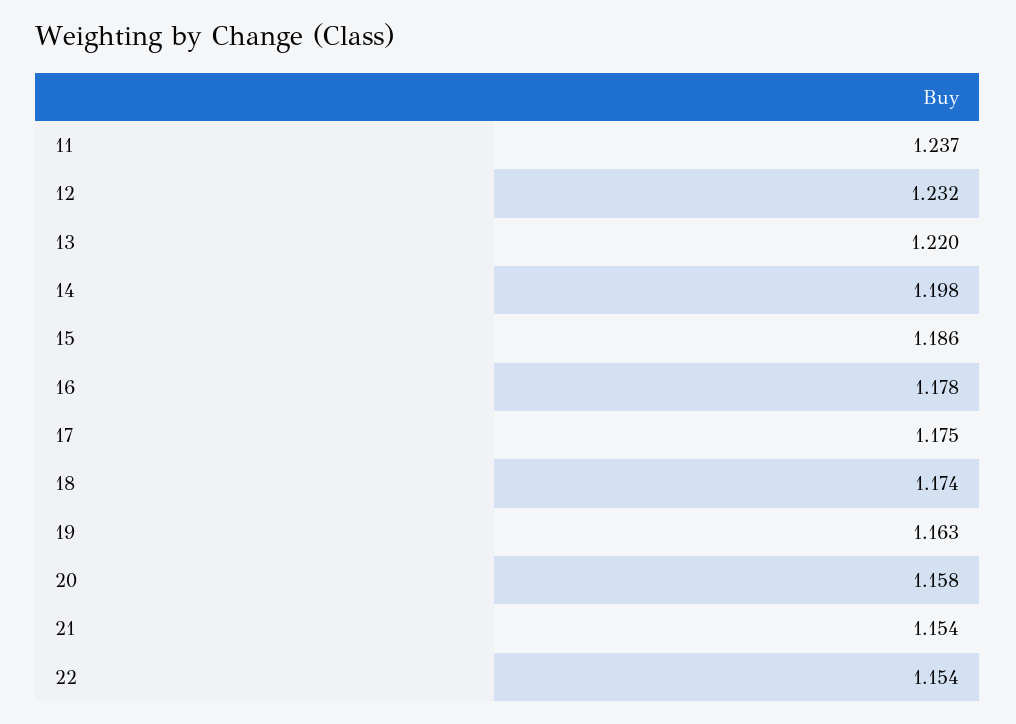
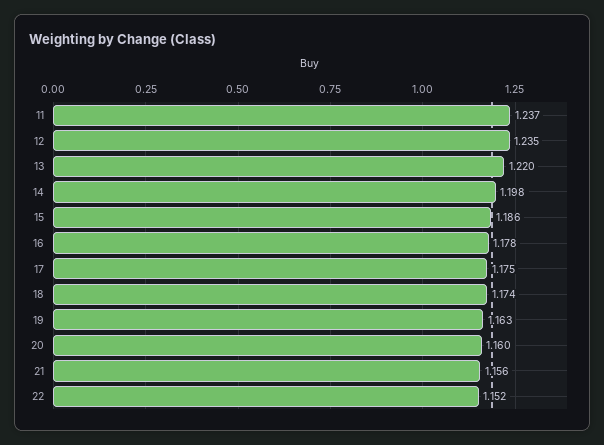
  {
    "11": 1.237,
-   "12": 1.232,
+   "12": 1.235,
    "13": 1.22,
    "14": 1.198,
    "15": 1.186,
    "16": 1.178,
    "17": 1.175,
    "18": 1.174,
    "19": 1.163,
-   "20": 1.158,
+   "20": 1.16,
-   "21": 1.154,
+   "21": 1.156,
-   "22": 1.154
+   "22": 1.152
  }

